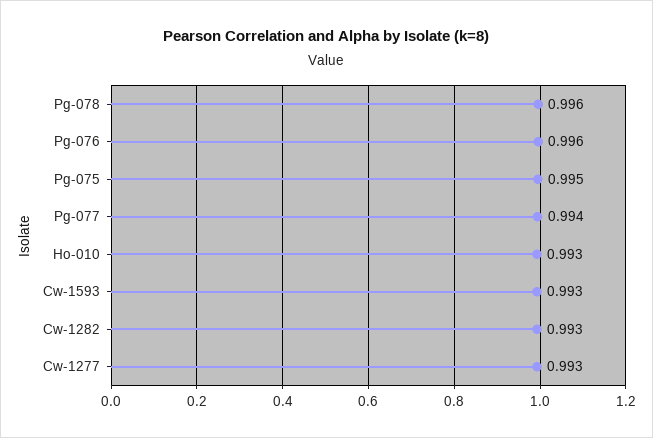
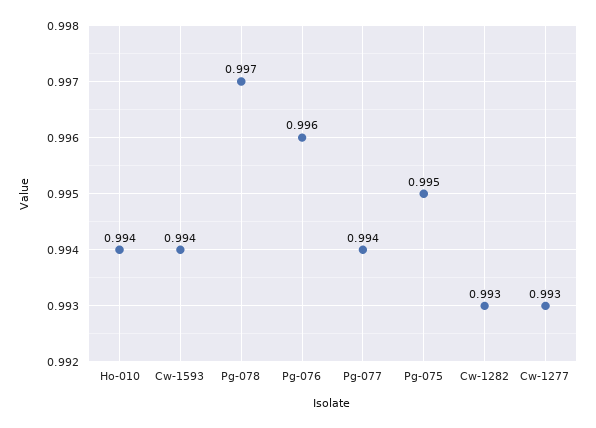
  {
-   "Pg-078": 0.996,
+   "Pg-078": 0.997,
    "Pg-076": 0.996,
    "Pg-075": 0.995,
    "Pg-077": 0.994,
-   "Ho-010": 0.993,
+   "Ho-010": 0.994,
-   "Cw-1593": 0.993,
+   "Cw-1593": 0.994,
    "Cw-1282": 0.993,
    "Cw-1277": 0.993
  }

